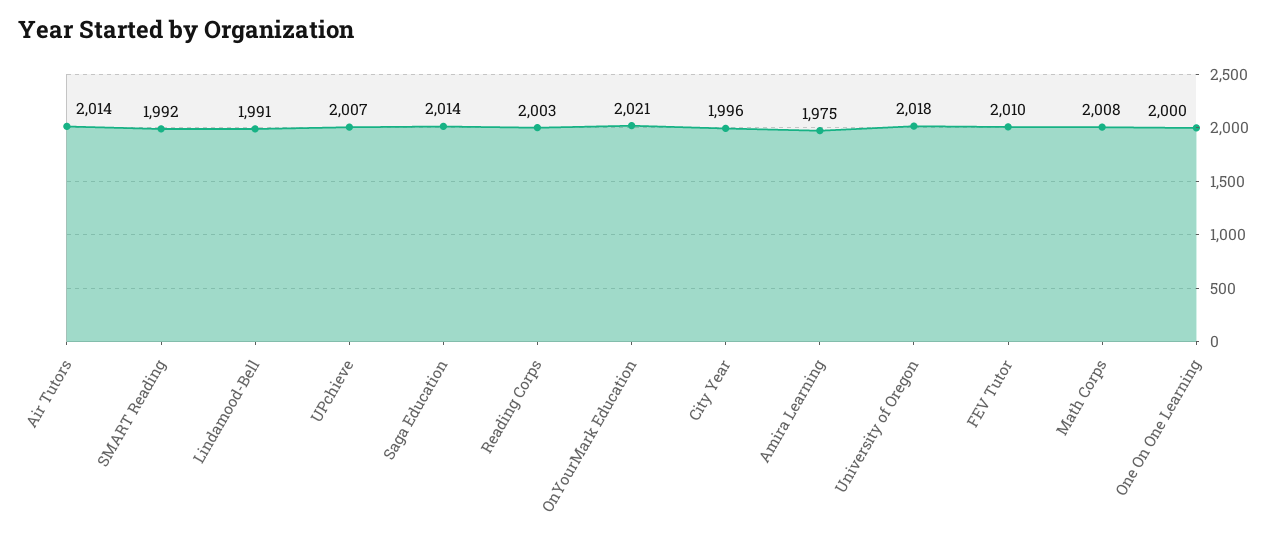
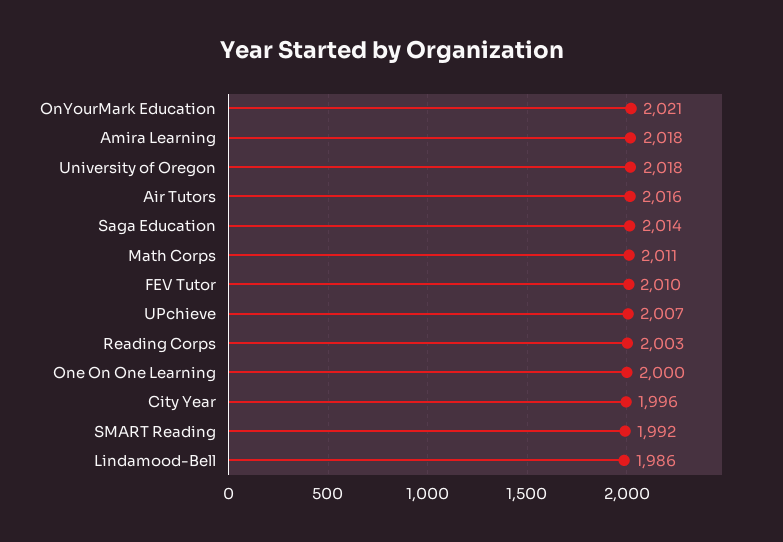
  {
-   "Air Tutors": 2014,
+   "Air Tutors": 2016,
    "SMART Reading": 1992,
-   "Lindamood-Bell": 1991,
+   "Lindamood-Bell": 1986,
    "UPchieve": 2007,
    "Saga Education": 2014,
    "Reading Corps": 2003,
    "OnYourMark Education": 2021,
    "City Year": 1996,
-   "Amira Learning": 1975,
+   "Amira Learning": 2018,
    "University of Oregon": 2018,
    "FEV Tutor": 2010,
-   "Math Corps": 2008,
+   "Math Corps": 2011,
    "One On One Learning": 2000
  }

